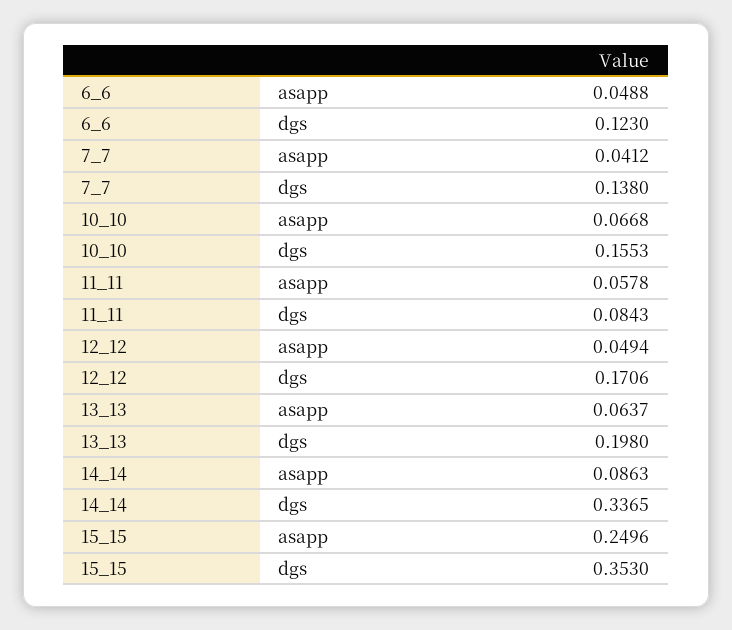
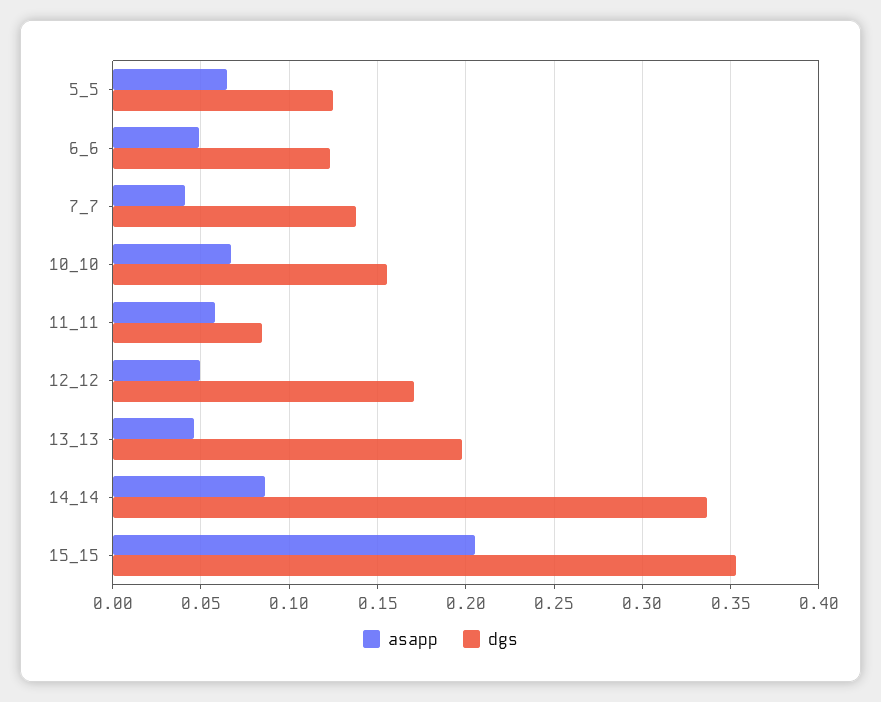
  {
    "asapp": {
      "6_6": 0.0488,
      "7_7": 0.0412,
      "10_10": 0.0668,
      "11_11": 0.0578,
      "12_12": 0.0494,
-     "13_13": 0.0637,
+     "13_13": 0.045,
      "14_14": 0.0863,
-     "15_15": 0.2496
+     "15_15": 0.205,
+     "5_5": 0.065
    },
    "dgs": {
      "6_6": 0.123,
      "7_7": 0.138,
      "10_10": 0.1553,
      "11_11": 0.0843,
      "12_12": 0.1706,
      "13_13": 0.198,
      "14_14": 0.3365,
-     "15_15": 0.353
+     "15_15": 0.353,
+     "5_5": 0.125
    }
  }

